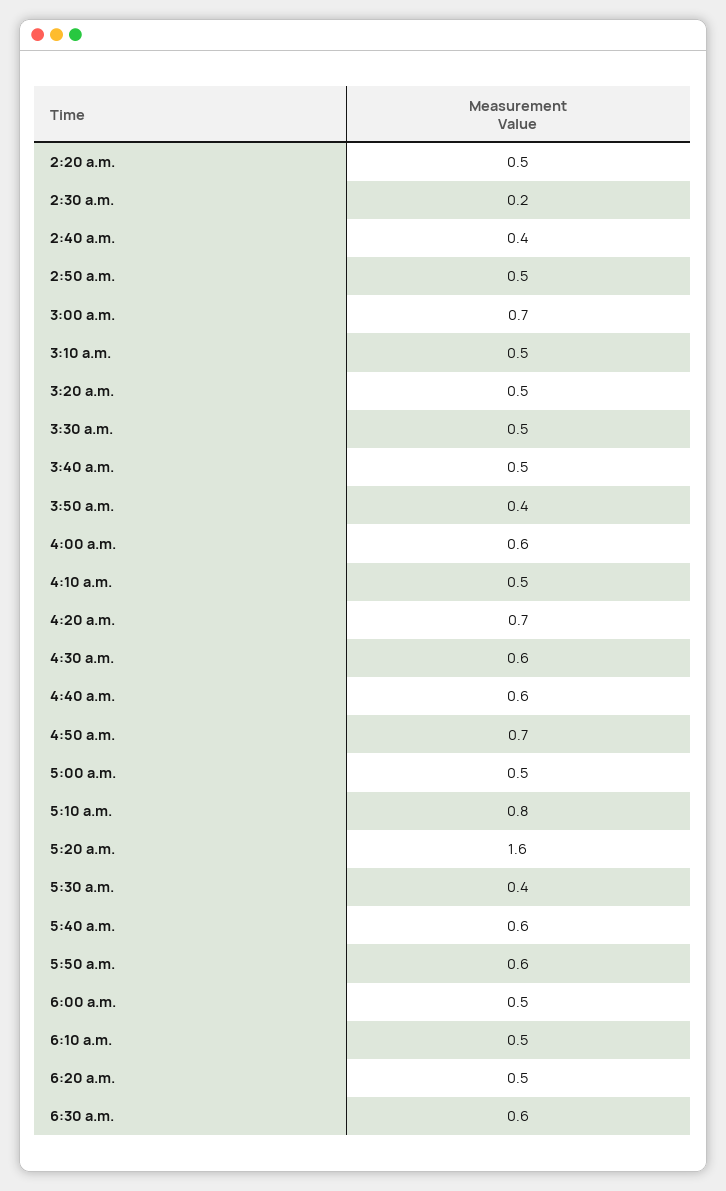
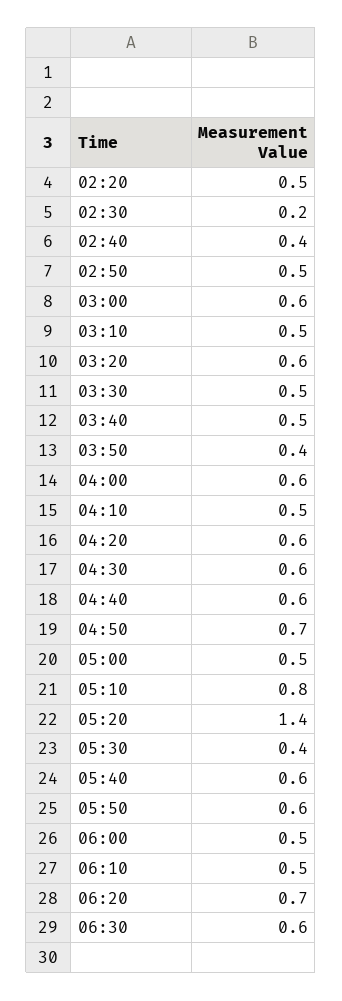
  {
    "2:20 a.m.": 0.5,
    "2:30 a.m.": 0.2,
    "2:40 a.m.": 0.4,
    "2:50 a.m.": 0.5,
-   "3:00 a.m.": 0.7,
+   "3:00 a.m.": 0.6,
    "3:10 a.m.": 0.5,
-   "3:20 a.m.": 0.5,
+   "3:20 a.m.": 0.6,
    "3:30 a.m.": 0.5,
    "3:40 a.m.": 0.5,
    "3:50 a.m.": 0.4,
    "4:00 a.m.": 0.6,
    "4:10 a.m.": 0.5,
-   "4:20 a.m.": 0.7,
+   "4:20 a.m.": 0.6,
    "4:30 a.m.": 0.6,
    "4:40 a.m.": 0.6,
    "4:50 a.m.": 0.7,
    "5:00 a.m.": 0.5,
    "5:10 a.m.": 0.8,
-   "5:20 a.m.": 1.6,
+   "5:20 a.m.": 1.4,
    "5:30 a.m.": 0.4,
    "5:40 a.m.": 0.6,
    "5:50 a.m.": 0.6,
    "6:00 a.m.": 0.5,
    "6:10 a.m.": 0.5,
-   "6:20 a.m.": 0.5,
+   "6:20 a.m.": 0.7,
    "6:30 a.m.": 0.6
  }

